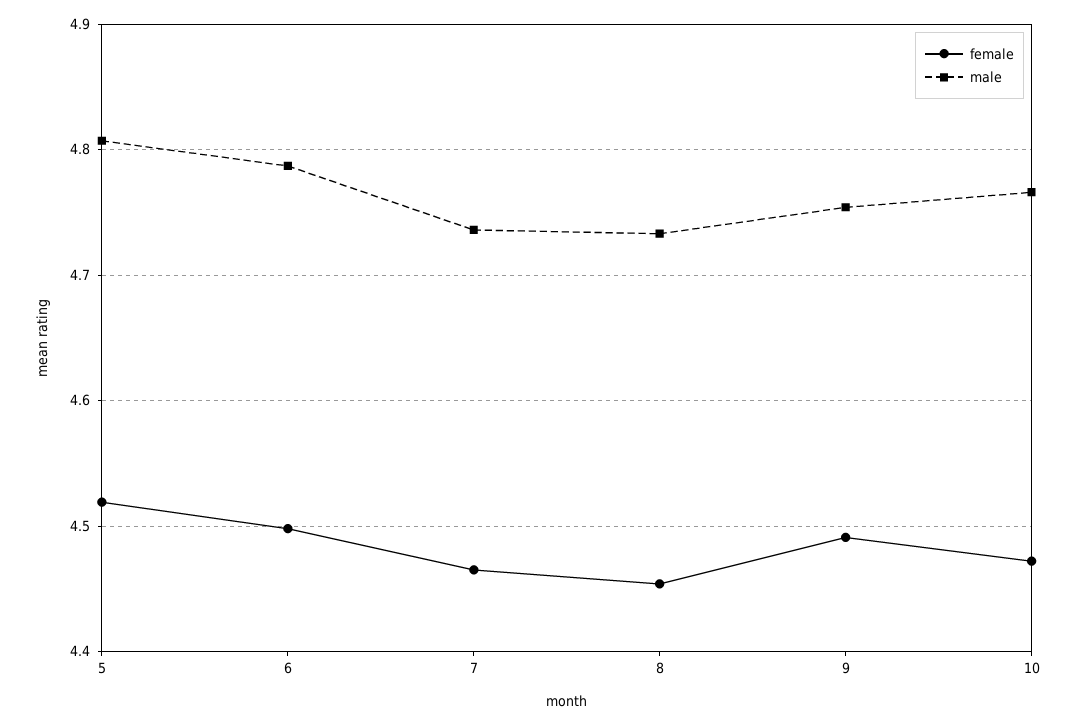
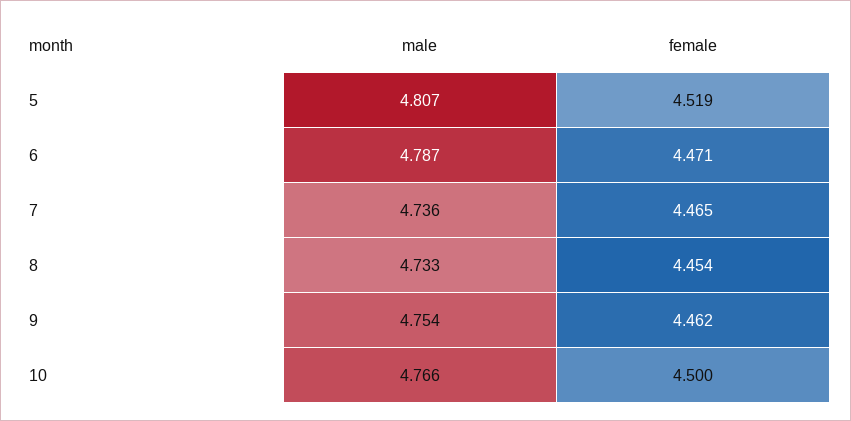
  {
    "female": {
      "5": 4.519,
-     "6": 4.5,
+     "6": 4.471,
      "7": 4.465,
      "8": 4.454,
-     "9": 4.49,
+     "9": 4.462,
-     "10": 4.47
+     "10": 4.5
    },
    "male": {
      "5": 4.807,
      "6": 4.787,
      "7": 4.736,
      "8": 4.733,
      "9": 4.754,
      "10": 4.766
    }
  }

